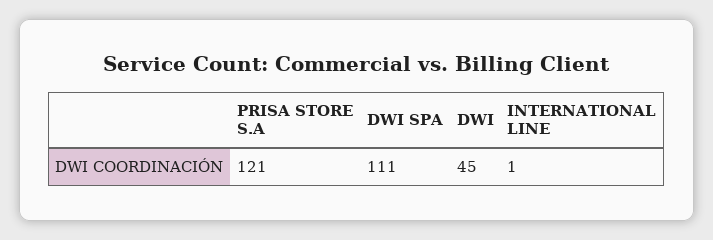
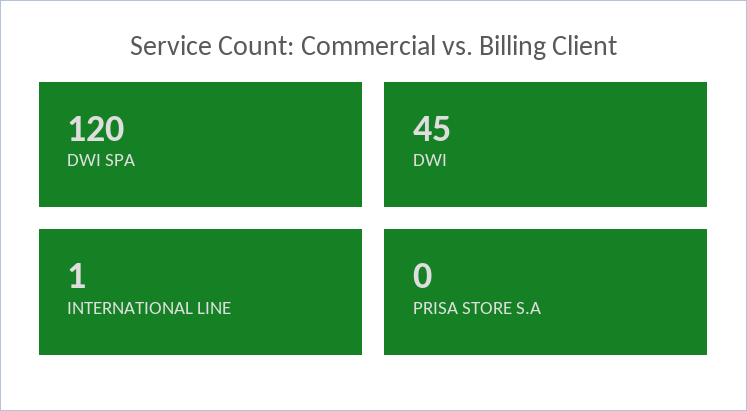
  {
-   "PRISA STORE S.A": 121,
+   "PRISA STORE S.A": 0,
-   "DWI SPA": 111,
+   "DWI SPA": 120,
    "DWI": 45,
    "INTERNATIONAL LINE": 1
  }

